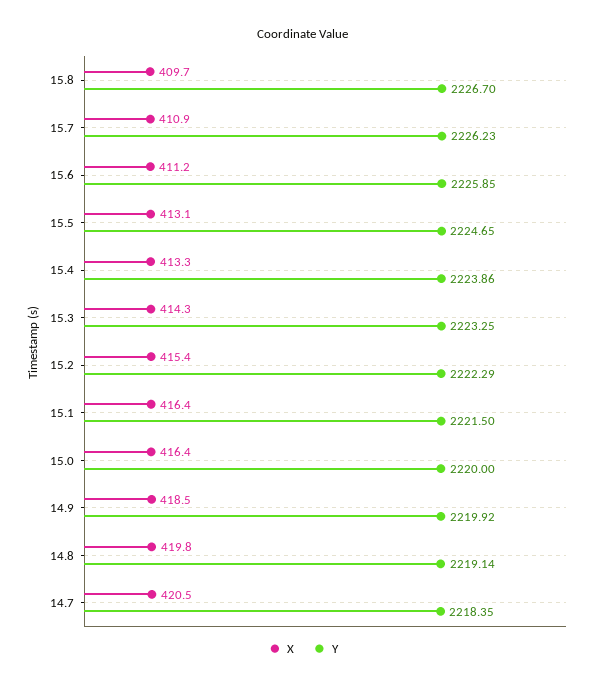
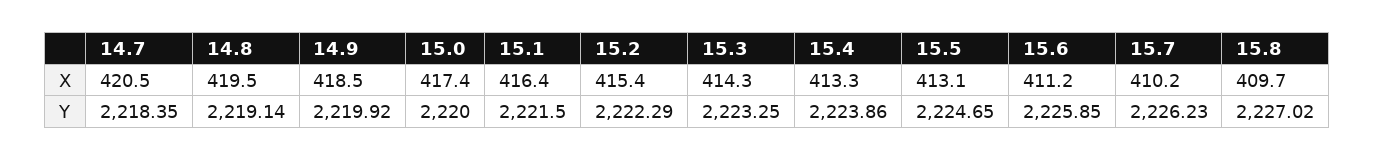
  {
    "X": {
      "15.8": 409.7,
-     "15.7": 410.9,
+     "15.7": 410.2,
      "15.6": 411.2,
      "15.5": 413.1,
      "15.4": 413.3,
      "15.3": 414.3,
      "15.2": 415.4,
      "15.1": 416.4,
-     "15.0": 416.4,
+     "15.0": 417.4,
      "14.9": 418.5,
-     "14.8": 419.8,
+     "14.8": 419.5,
      "14.7": 420.5
    },
    "Y": {
-     "15.8": 2226.7,
+     "15.8": 2227.02,
      "15.7": 2226.23,
      "15.6": 2225.85,
      "15.5": 2224.65,
      "15.4": 2223.86,
      "15.3": 2223.25,
      "15.2": 2222.29,
      "15.1": 2221.5,
      "15.0": 2220,
      "14.9": 2219.92,
      "14.8": 2219.14,
      "14.7": 2218.35
    }
  }

